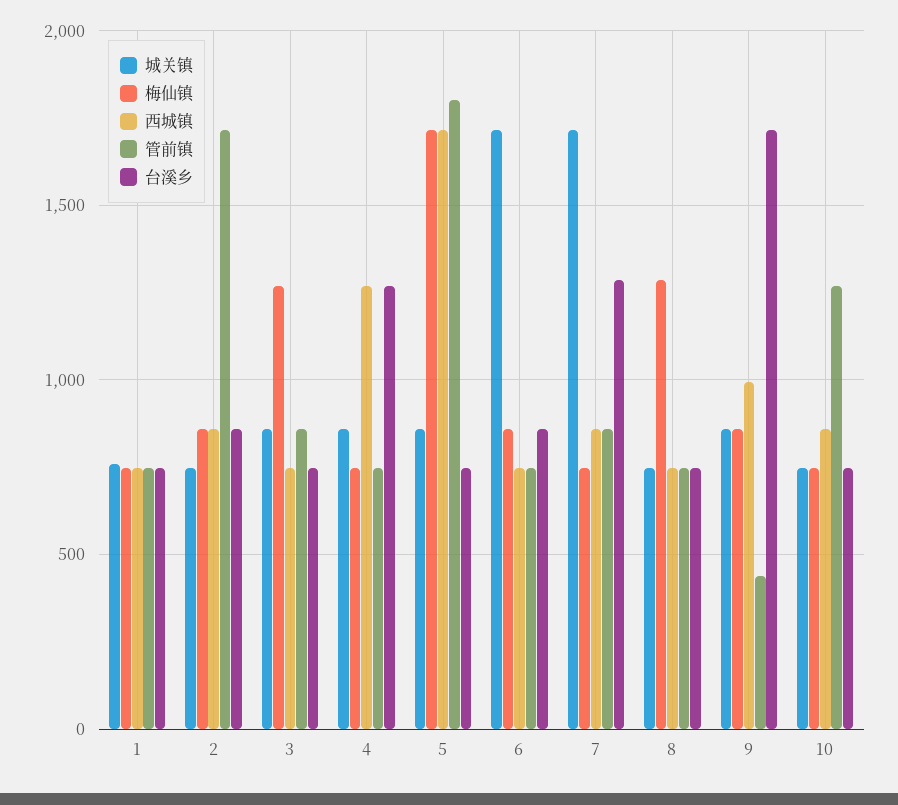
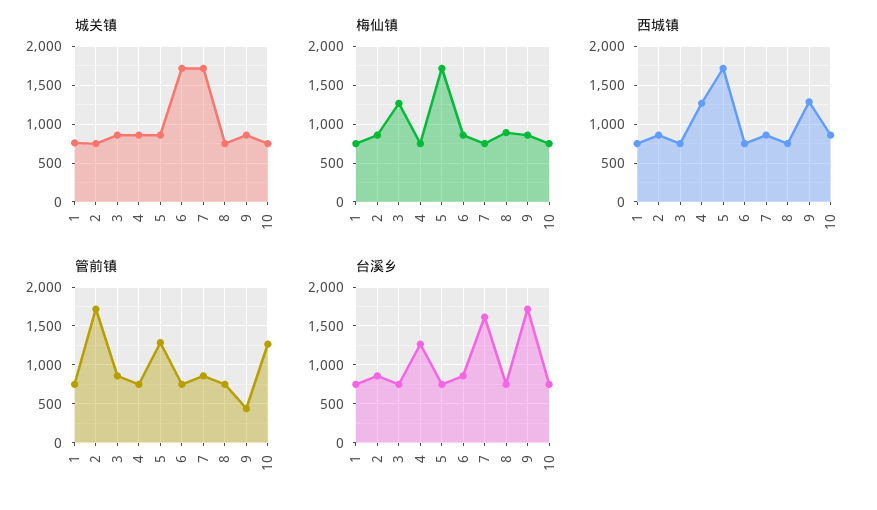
  {
    "城关镇": {
      "1": 750,
      "2": 750,
      "3": 850,
      "4": 850,
      "5": 850,
      "6": 1700,
      "7": 1700,
      "8": 750,
      "9": 850,
      "10": 750
    },
    "梅仙镇": {
      "1": 750,
      "2": 850,
      "3": 1250,
      "4": 750,
      "5": 1700,
      "6": 850,
      "7": 750,
-     "8": 1300,
+     "8": 900,
      "9": 850,
      "10": 750
    },
    "西城镇": {
      "1": 750,
      "2": 850,
      "3": 750,
      "4": 1250,
      "5": 1700,
      "6": 750,
      "7": 850,
      "8": 750,
-     "9": 1000,
+     "9": 1300,
      "10": 850
    },
    "管前镇": {
      "1": 750,
      "2": 1700,
      "3": 850,
      "4": 750,
-     "5": 1800,
+     "5": 1300,
      "6": 750,
      "7": 850,
      "8": 750,
      "9": 450,
      "10": 1250
    },
    "台溪乡": {
      "1": 750,
      "2": 850,
      "3": 750,
      "4": 1250,
      "5": 750,
      "6": 850,
-     "7": 1300,
+     "7": 1600,
      "8": 750,
      "9": 1700,
      "10": 750
    }
  }

